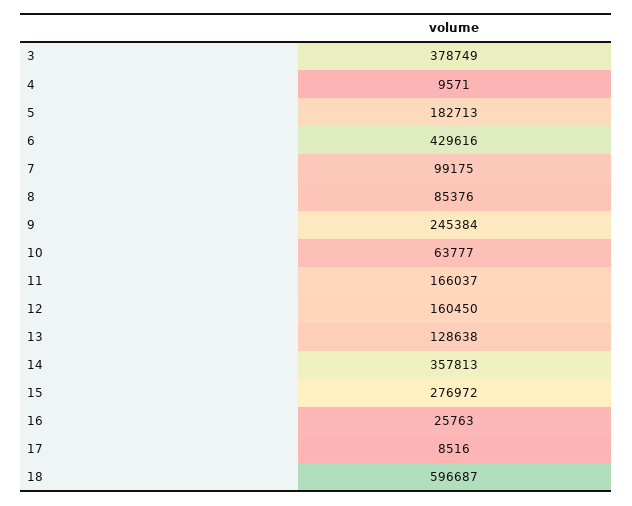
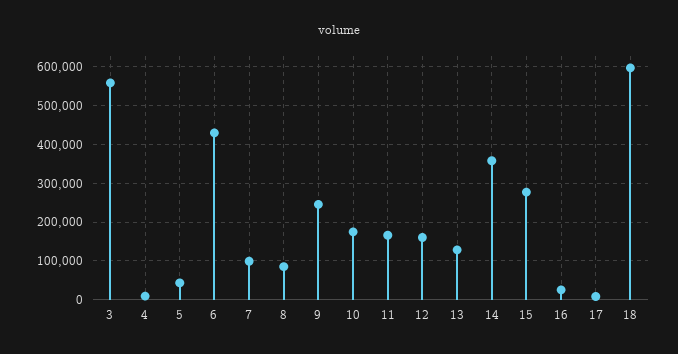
  {
-   "3": 378749,
+   "3": 560000,
    "4": 9571,
-   "5": 182713,
+   "5": 40000,
    "6": 429616,
    "7": 99175,
    "8": 85376,
    "9": 245384,
-   "10": 63777,
+   "10": 180000,
    "11": 166037,
    "12": 160450,
    "13": 128638,
    "14": 357813,
    "15": 276972,
    "16": 25763,
    "17": 8516,
    "18": 596687
  }

